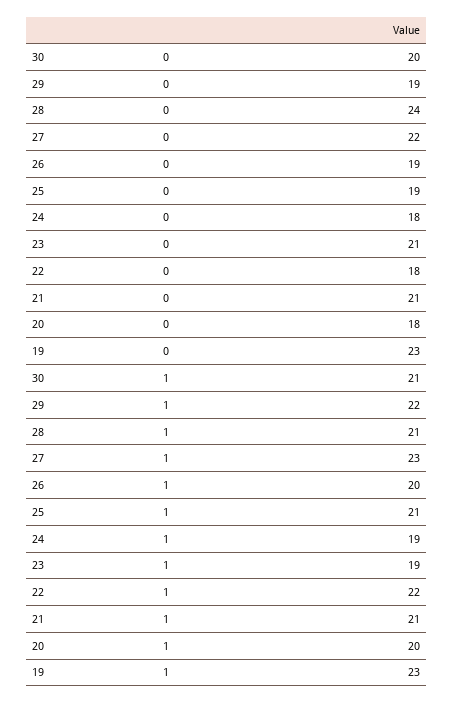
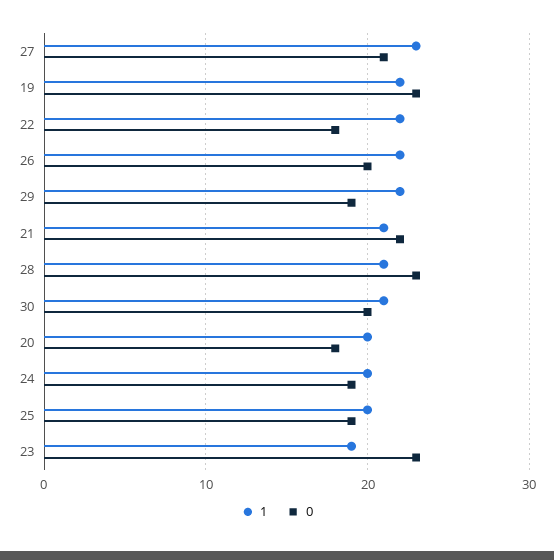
  {
    "0": {
      "30": 20,
      "29": 19,
-     "28": 24,
+     "28": 23,
-     "27": 22,
+     "27": 21,
-     "26": 19,
+     "26": 20,
      "25": 19,
-     "24": 18,
+     "24": 19,
-     "23": 21,
+     "23": 23,
      "22": 18,
-     "21": 21,
+     "21": 22,
      "20": 18,
      "19": 23
    },
    "1": {
      "30": 21,
      "29": 22,
      "28": 21,
      "27": 23,
-     "26": 20,
+     "26": 22,
-     "25": 21,
+     "25": 20,
-     "24": 19,
+     "24": 20,
      "23": 19,
      "22": 22,
      "21": 21,
      "20": 20,
-     "19": 23
+     "19": 22
    }
  }

